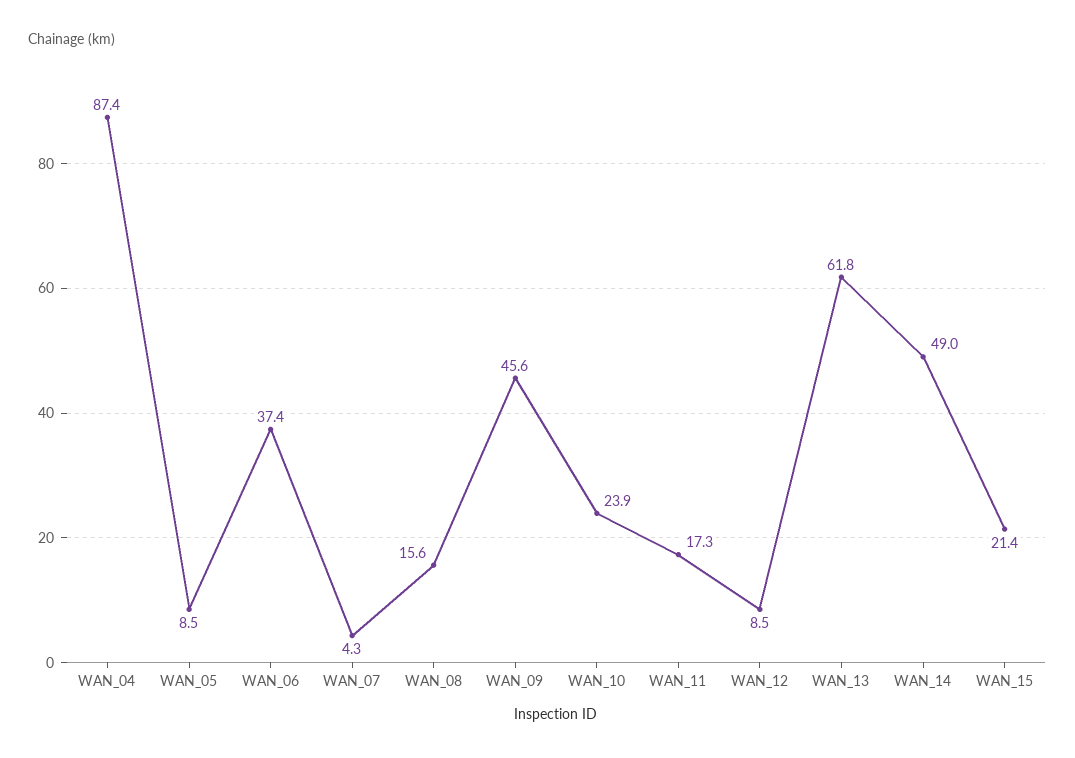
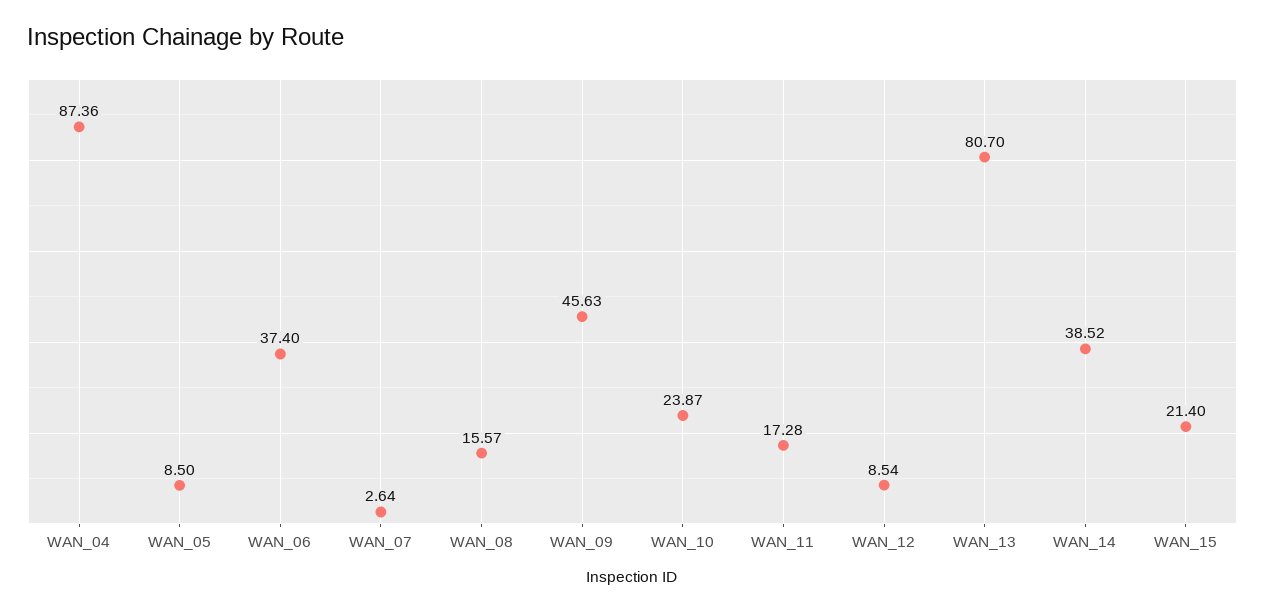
  {
    "WAN_04": 87.36,
    "WAN_05": 8.5,
    "WAN_06": 37.4,
-   "WAN_07": 4.3,
+   "WAN_07": 2.64,
    "WAN_08": 15.57,
    "WAN_09": 45.63,
    "WAN_10": 23.87,
    "WAN_11": 17.28,
    "WAN_12": 8.54,
-   "WAN_13": 61.8,
+   "WAN_13": 80.7,
-   "WAN_14": 49,
+   "WAN_14": 38.52,
    "WAN_15": 21.4
  }

